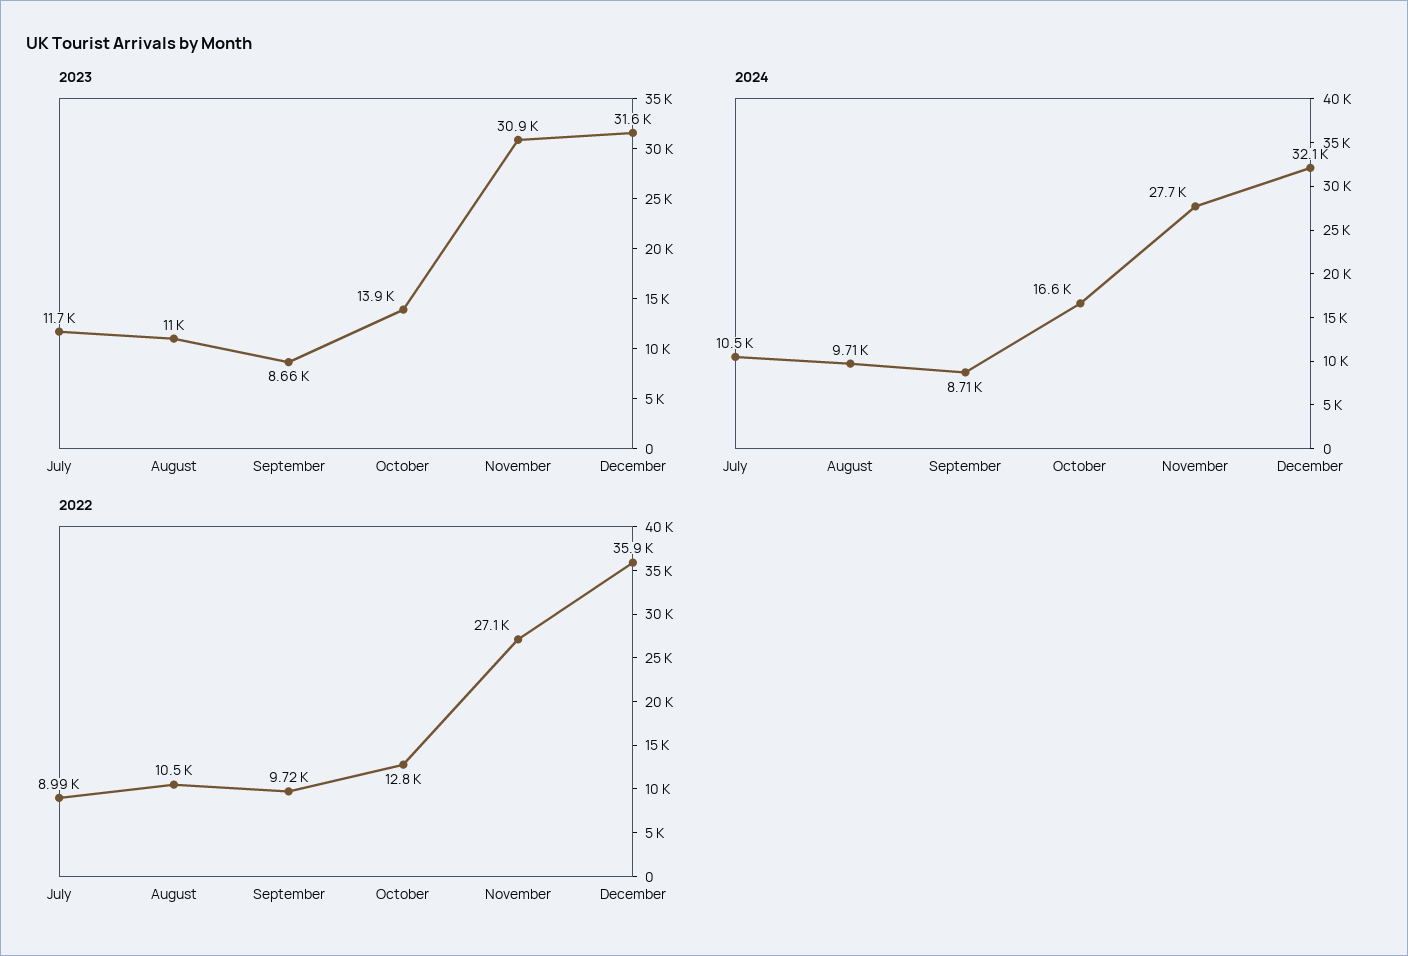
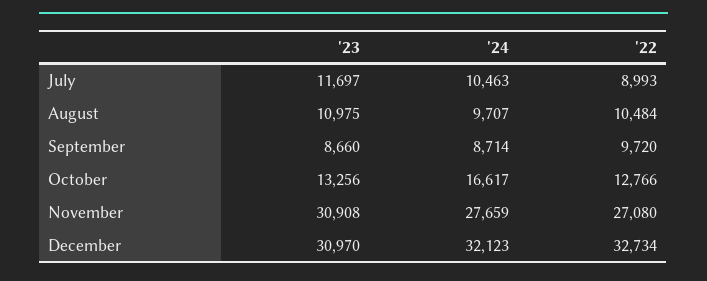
  {
    "2023": {
      "July": 11697,
      "August": 10975,
      "September": 8660,
-     "October": 13900,
+     "October": 13256,
      "November": 30908,
-     "December": 31600
+     "December": 30970
    },
    "2024": {
      "July": 10463,
      "August": 9707,
      "September": 8714,
      "October": 16617,
      "November": 27659,
      "December": 32123
    },
    "2022": {
      "July": 8993,
      "August": 10484,
      "September": 9720,
      "October": 12766,
      "November": 27080,
-     "December": 35900
+     "December": 32734
    }
  }

